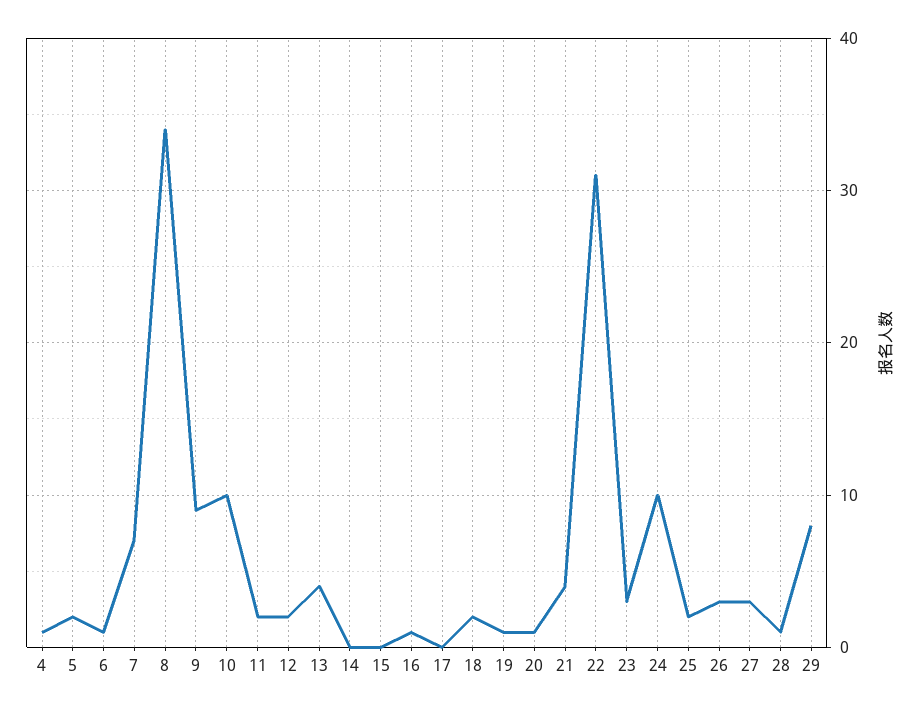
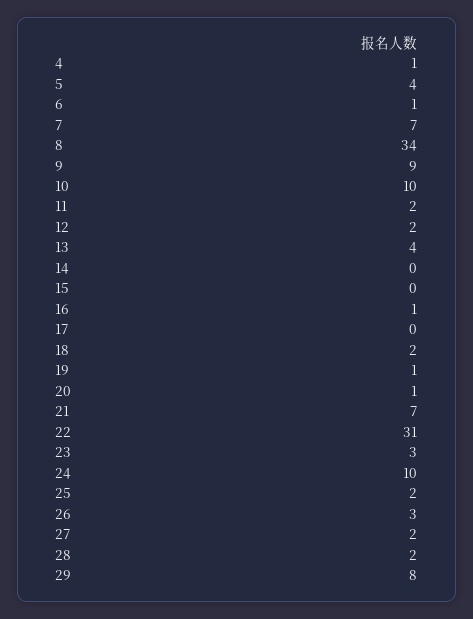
  {
    "4": 1,
-   "5": 2,
+   "5": 4,
    "6": 1,
    "7": 7,
    "8": 34,
    "9": 9,
    "10": 10,
    "11": 2,
    "12": 2,
    "13": 4,
    "14": 0,
    "15": 0,
    "16": 1,
    "17": 0,
    "18": 2,
    "19": 1,
    "20": 1,
-   "21": 4,
+   "21": 7,
    "22": 31,
    "23": 3,
    "24": 10,
    "25": 2,
    "26": 3,
-   "27": 3,
+   "27": 2,
-   "28": 1,
+   "28": 2,
    "29": 8
  }

